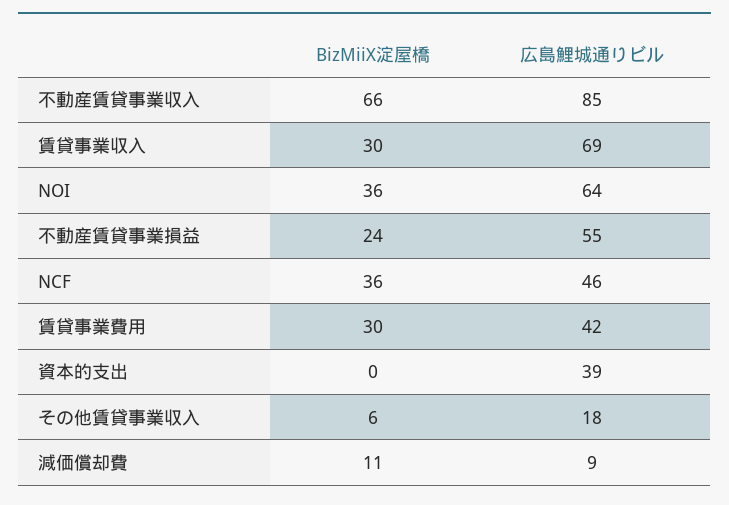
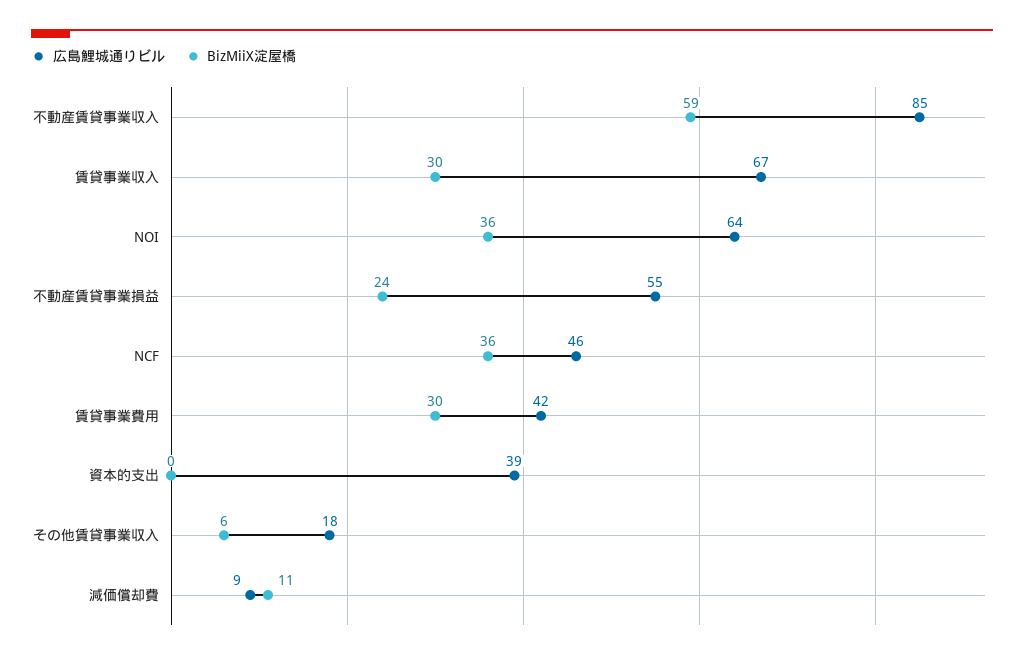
  {
    "BizMiiX淀屋橋": {
-     "不動産賃貸事業収入": 66,
+     "不動産賃貸事業収入": 59,
      "賃貸事業収入": 30,
      "NOI": 36,
      "不動産賃貸事業損益": 24,
      "NCF": 36,
      "賃貸事業費用": 30,
      "資本的支出": 0,
      "その他賃貸事業収入": 6,
      "減価償却費": 11
    },
    "広島鯉城通りビル": {
      "不動産賃貸事業収入": 85,
-     "賃貸事業収入": 69,
+     "賃貸事業収入": 67,
      "NOI": 64,
      "不動産賃貸事業損益": 55,
      "NCF": 46,
      "賃貸事業費用": 42,
      "資本的支出": 39,
      "その他賃貸事業収入": 18,
      "減価償却費": 9
    }
  }

